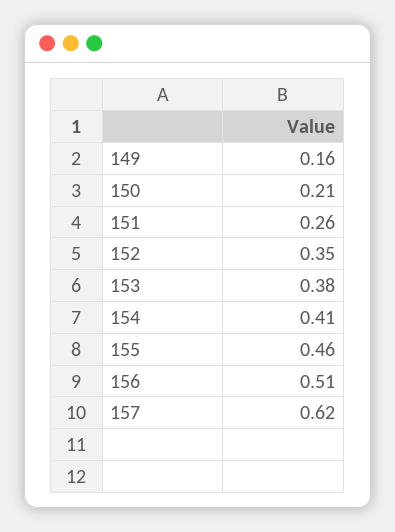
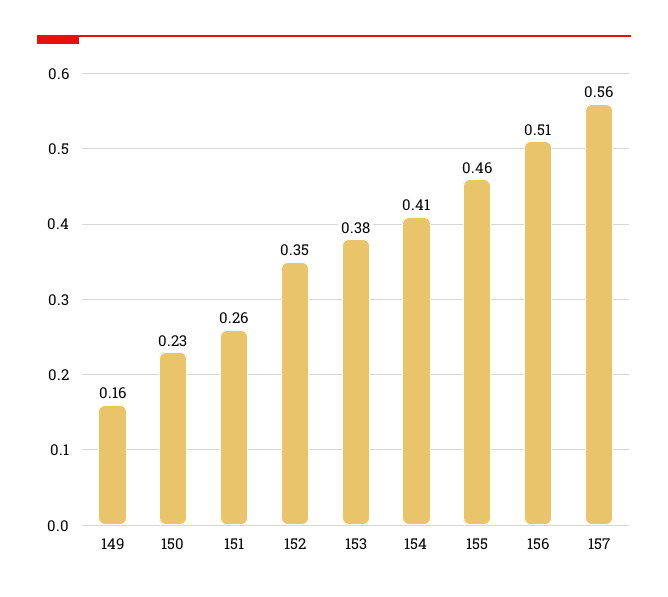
  {
    "149": 0.16,
-   "150": 0.21,
+   "150": 0.23,
    "151": 0.26,
    "152": 0.35,
    "153": 0.38,
    "154": 0.41,
    "155": 0.46,
    "156": 0.51,
-   "157": 0.62
+   "157": 0.56
  }

